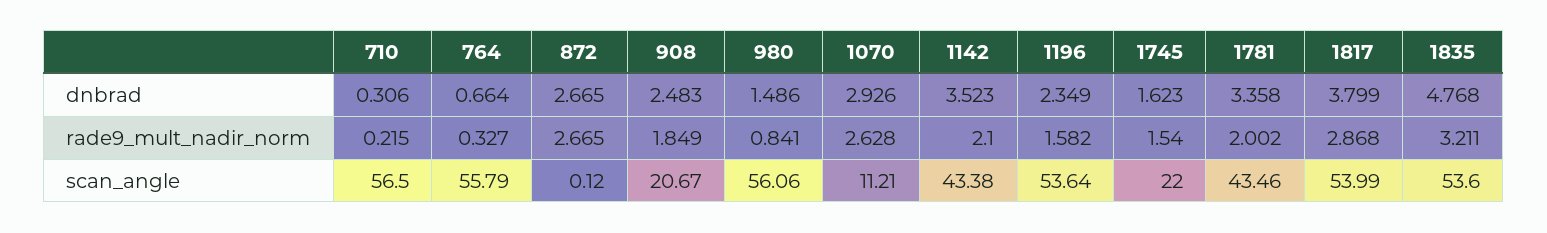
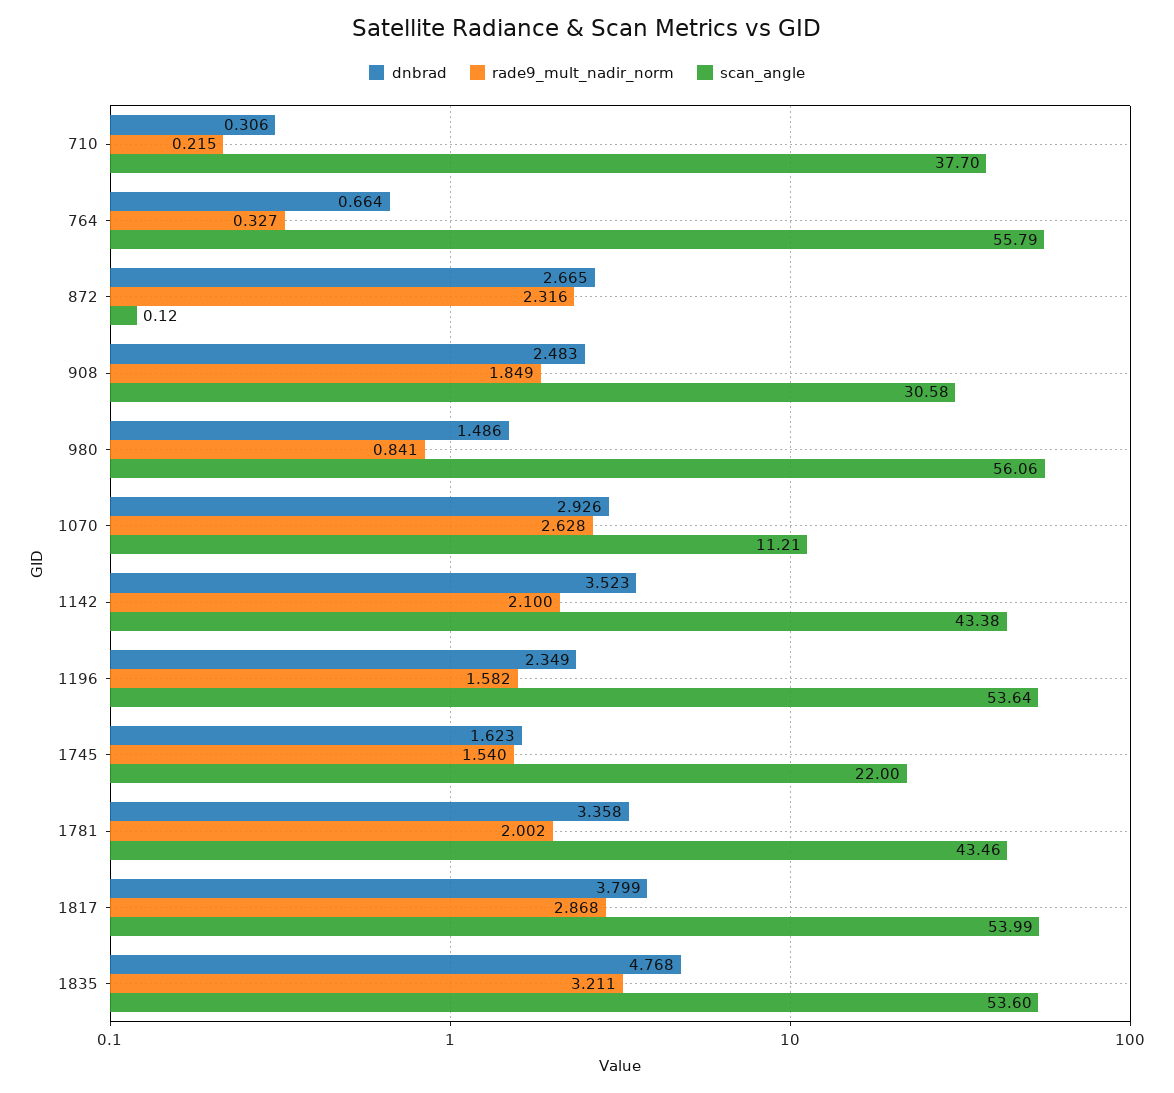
  {
    "dnbrad": {
      "710": 0.306,
      "764": 0.664,
      "872": 2.665,
      "908": 2.483,
      "980": 1.486,
      "1070": 2.926,
      "1142": 3.523,
      "1196": 2.349,
      "1745": 1.623,
      "1781": 3.358,
      "1817": 3.799,
      "1835": 4.768
    },
    "rade9_mult_nadir_norm": {
      "710": 0.215,
      "764": 0.327,
-     "872": 2.665,
+     "872": 2.316,
      "908": 1.849,
      "980": 0.841,
      "1070": 2.628,
      "1142": 2.1,
      "1196": 1.582,
      "1745": 1.54,
      "1781": 2.002,
      "1817": 2.868,
      "1835": 3.211
    },
    "scan_angle": {
-     "710": 56.5,
+     "710": 37.7,
      "764": 55.79,
      "872": 0.12,
-     "908": 20.67,
+     "908": 30.58,
      "980": 56.06,
      "1070": 11.21,
      "1142": 43.38,
      "1196": 53.64,
      "1745": 22,
      "1781": 43.46,
      "1817": 53.99,
      "1835": 53.6
    }
  }

